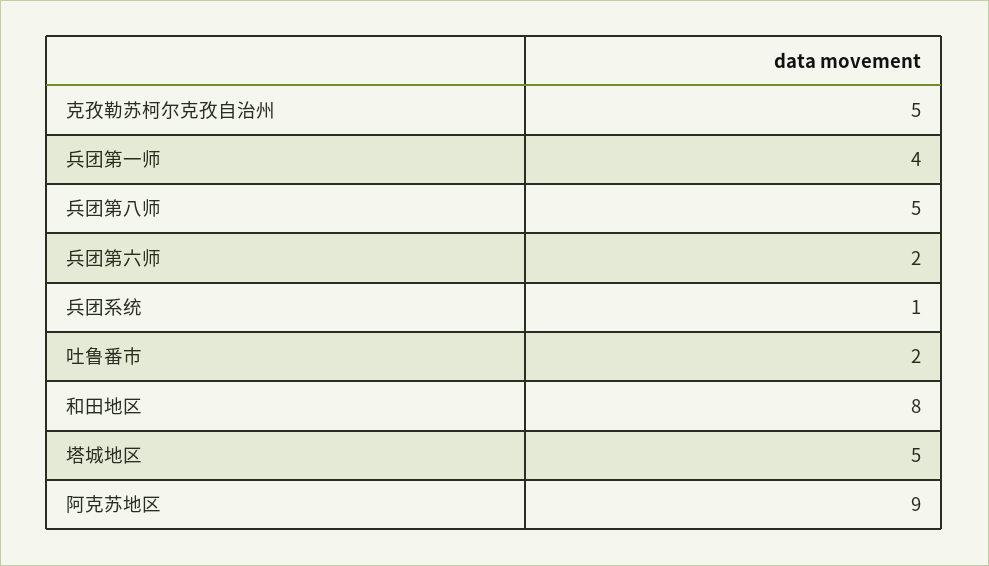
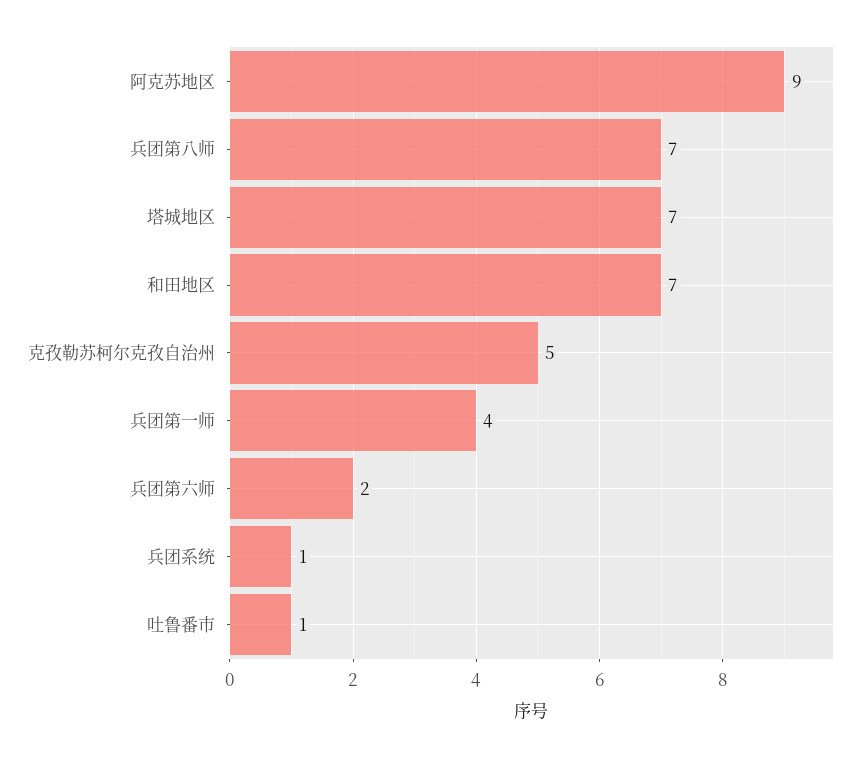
  {
    "克孜勒苏柯尔克孜自治州": 5,
    "兵团第一师": 4,
-   "兵团第八师": 5,
+   "兵团第八师": 7,
    "兵团第六师": 2,
    "兵团系统": 1,
-   "吐鲁番市": 2,
+   "吐鲁番市": 1,
-   "和田地区": 8,
+   "和田地区": 7,
-   "塔城地区": 5,
+   "塔城地区": 7,
    "阿克苏地区": 9
  }

